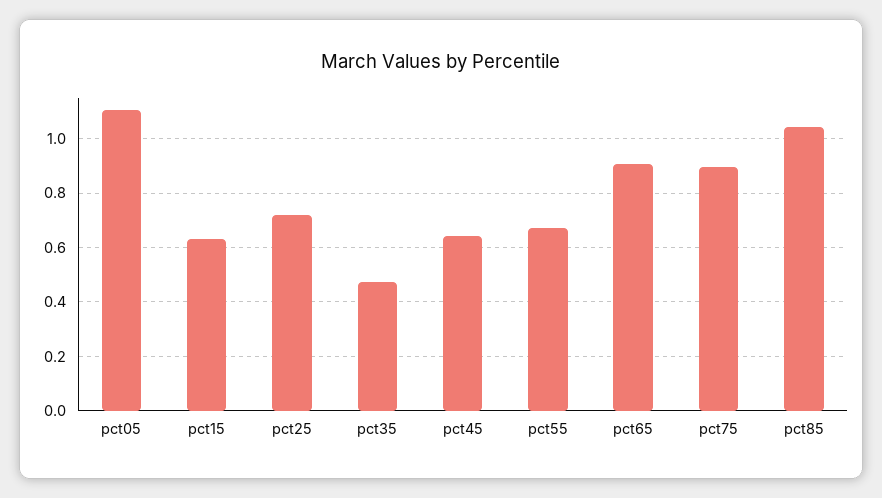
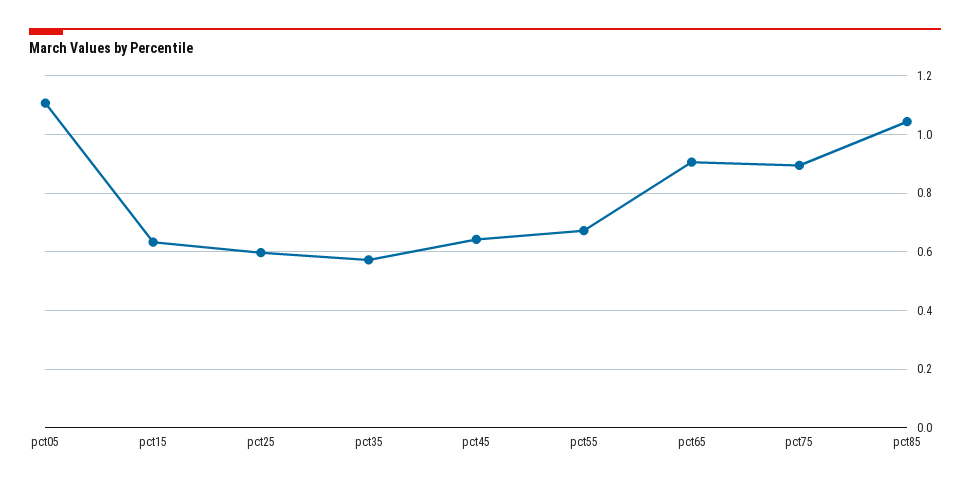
  {
    "pct05": 1.1,
    "pct15": 0.625,
-   "pct25": 0.725,
+   "pct25": 0.6,
-   "pct35": 0.475,
+   "pct35": 0.575,
    "pct45": 0.65,
    "pct55": 0.675,
    "pct65": 0.9,
    "pct75": 0.9,
    "pct85": 1.05
  }

